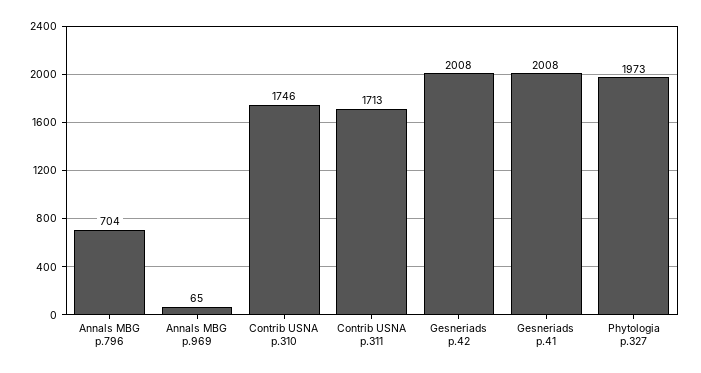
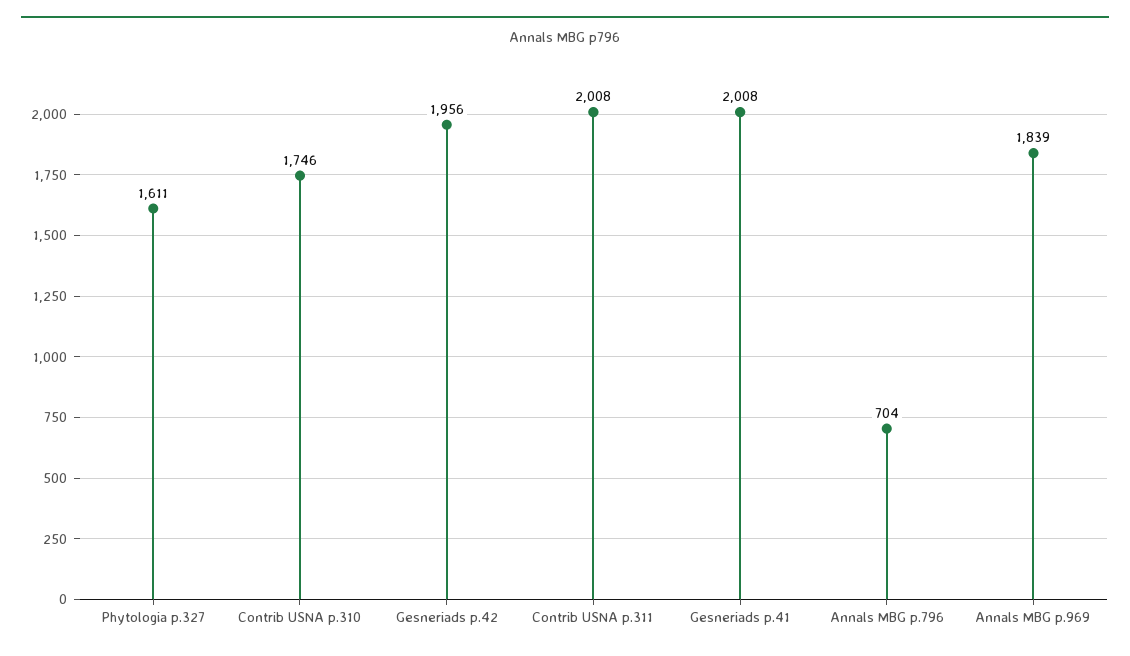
  {
    "Annals MBG p.796": 704,
-   "Annals MBG p.969": 65,
+   "Annals MBG p.969": 1839,
    "Contrib USNA p.310": 1746,
-   "Contrib USNA p.311": 1713,
+   "Contrib USNA p.311": 2008,
-   "Gesneriads p.42": 2008,
+   "Gesneriads p.42": 1956,
    "Gesneriads p.41": 2008,
-   "Phytologia p.327": 1973
+   "Phytologia p.327": 1611
  }

